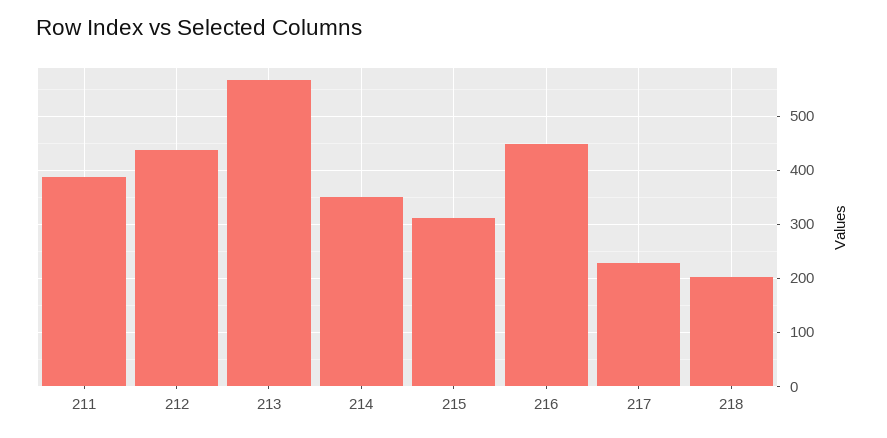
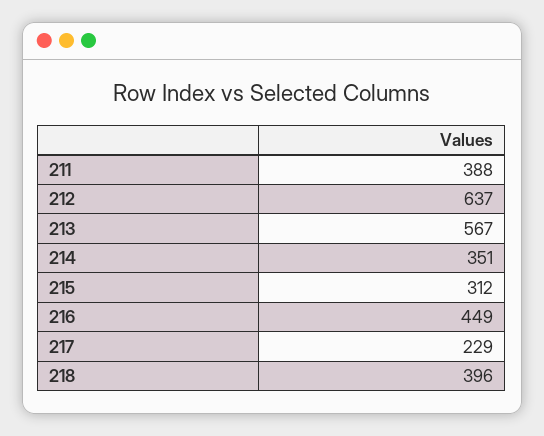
  {
    "211": 388,
-   "212": 440,
+   "212": 637,
    "213": 567,
    "214": 351,
    "215": 312,
    "216": 449,
    "217": 229,
-   "218": 200
+   "218": 396
  }

